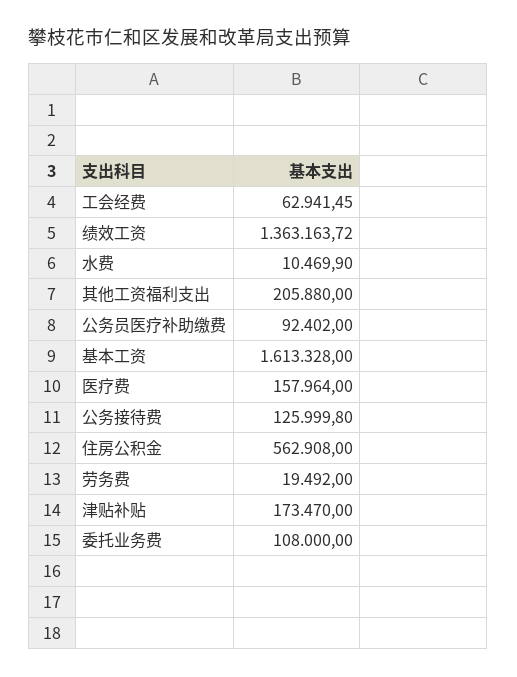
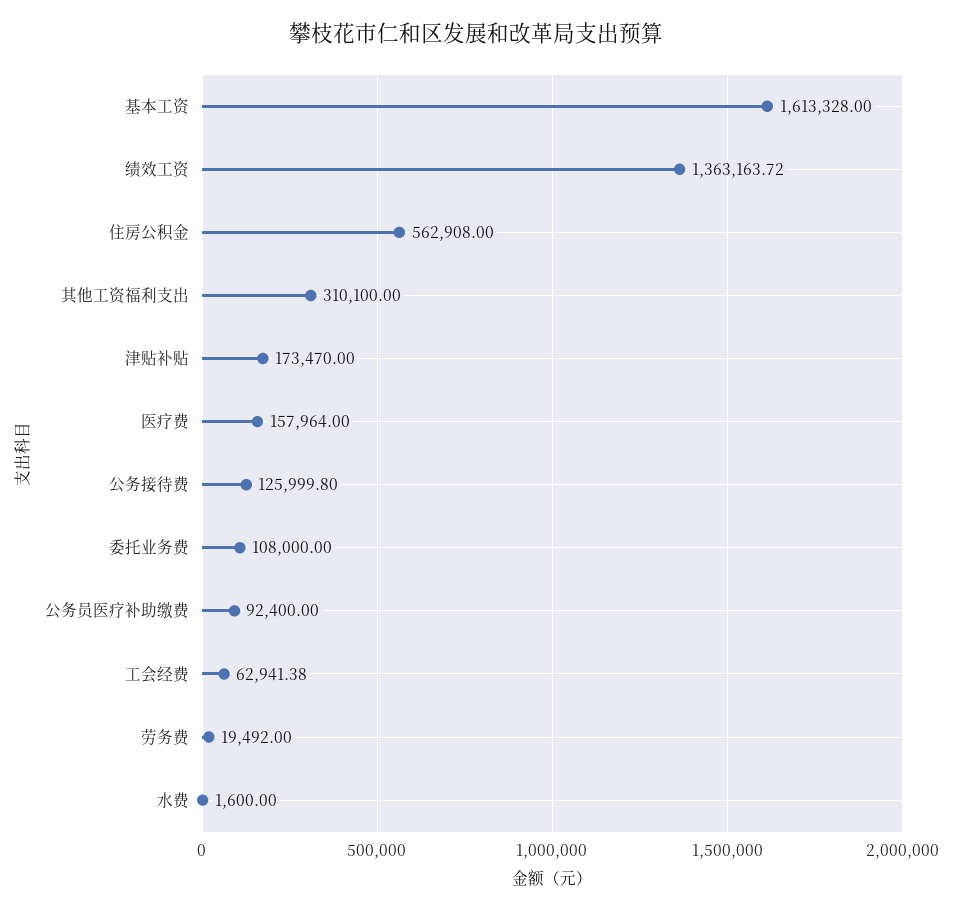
  {
-   "工会经费": 62941.45,
+   "工会经费": 62941.38,
    "绩效工资": 1363163.72,
-   "水费": 10469.9,
+   "水费": 1600,
-   "其他工资福利支出": 205880,
+   "其他工资福利支出": 310100,
-   "公务员医疗补助缴费": 92402,
+   "公务员医疗补助缴费": 92400,
    "基本工资": 1613328,
    "医疗费": 157964,
    "公务接待费": 125999.8,
    "住房公积金": 562908,
    "劳务费": 19492,
    "津贴补贴": 173470,
    "委托业务费": 108000
  }

